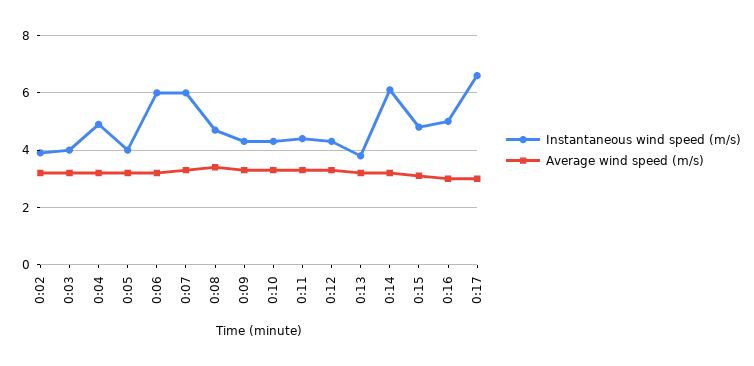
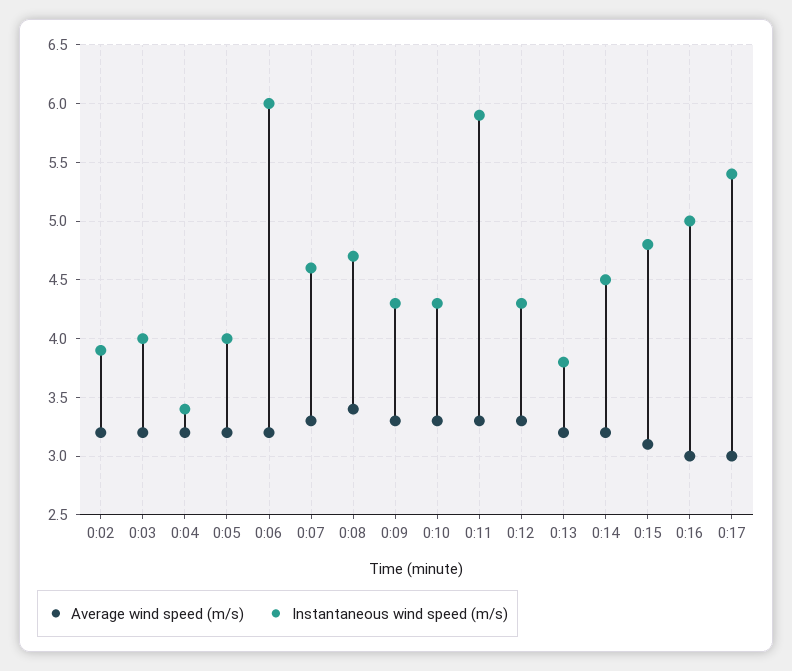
  {
    "Instantaneous wind speed (m/s)": {
      "0:02": 3.9,
      "0:03": 4,
-     "0:04": 5,
+     "0:04": 3.4,
      "0:05": 4,
      "0:06": 6,
-     "0:07": 6,
+     "0:07": 4.6,
      "0:08": 4.7,
      "0:09": 4.3,
      "0:10": 4.3,
-     "0:11": 4.5,
+     "0:11": 5.9,
      "0:12": 4.3,
      "0:13": 3.8,
-     "0:14": 6,
+     "0:14": 4.5,
      "0:15": 4.8,
      "0:16": 5,
-     "0:17": 6.5
+     "0:17": 5.4
    },
    "Average wind speed (m/s)": {
      "0:02": 3.2,
      "0:03": 3.2,
      "0:04": 3.2,
      "0:05": 3.2,
      "0:06": 3.2,
      "0:07": 3.3,
      "0:08": 3.4,
      "0:09": 3.3,
      "0:10": 3.3,
      "0:11": 3.3,
      "0:12": 3.3,
      "0:13": 3.2,
      "0:14": 3.2,
      "0:15": 3.1,
      "0:16": 3,
      "0:17": 3
    }
  }

